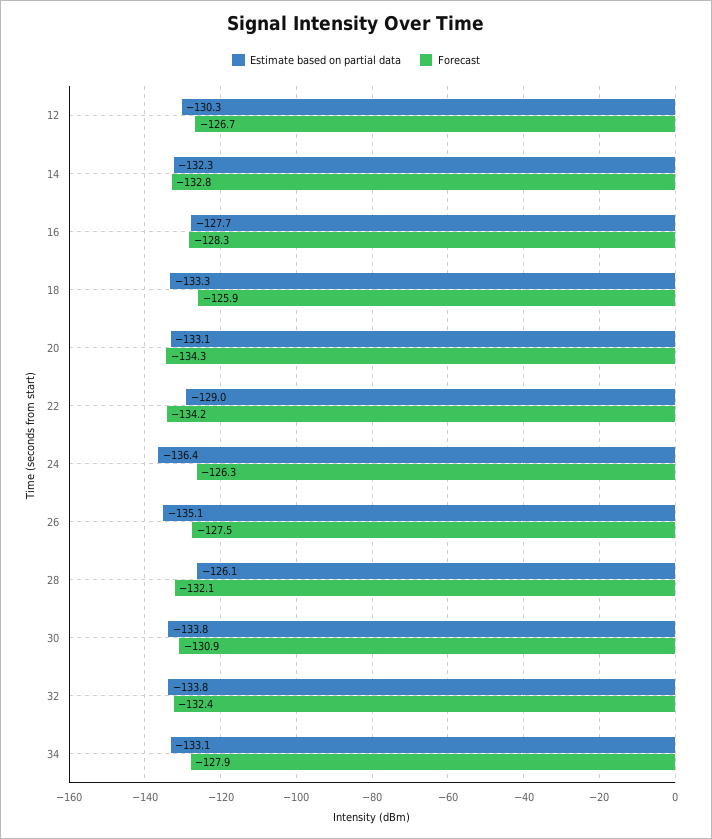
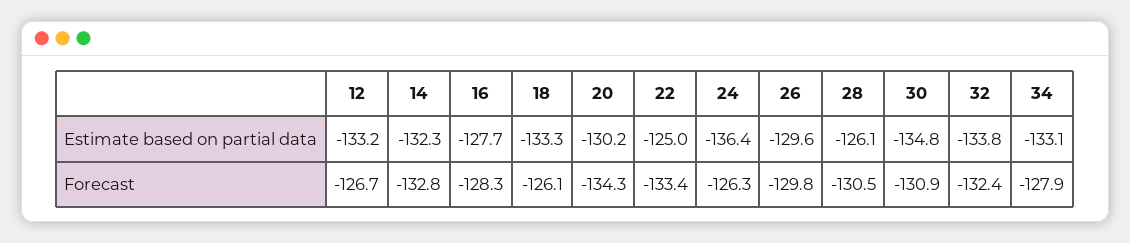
  {
    "Estimate based on partial data": {
-     "12": -130.3,
+     "12": -133.2,
      "14": -132.3,
      "16": -127.7,
      "18": -133.3,
-     "20": -133.1,
+     "20": -130.2,
-     "22": -129,
+     "22": -125,
      "24": -136.4,
-     "26": -135.1,
+     "26": -129.6,
      "28": -126.1,
-     "30": -133.8,
+     "30": -134.8,
      "32": -133.8,
      "34": -133.1
    },
    "Forecast": {
      "12": -126.7,
      "14": -132.8,
      "16": -128.3,
-     "18": -125.9,
+     "18": -126.1,
      "20": -134.3,
-     "22": -134.2,
+     "22": -133.4,
      "24": -126.3,
-     "26": -127.5,
+     "26": -129.8,
-     "28": -132.1,
+     "28": -130.5,
      "30": -130.9,
      "32": -132.4,
      "34": -127.9
    }
  }

